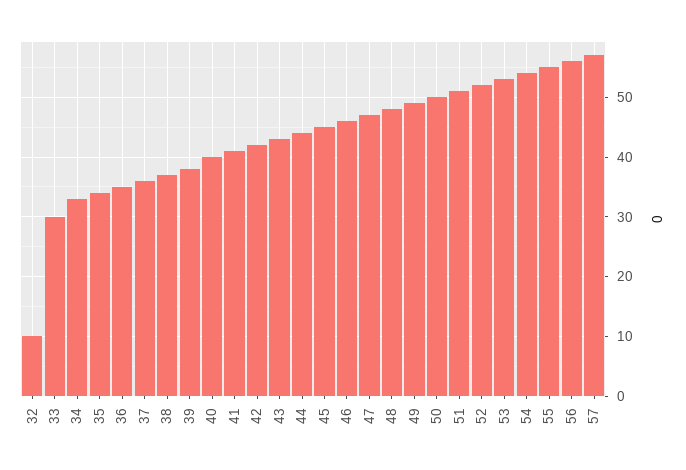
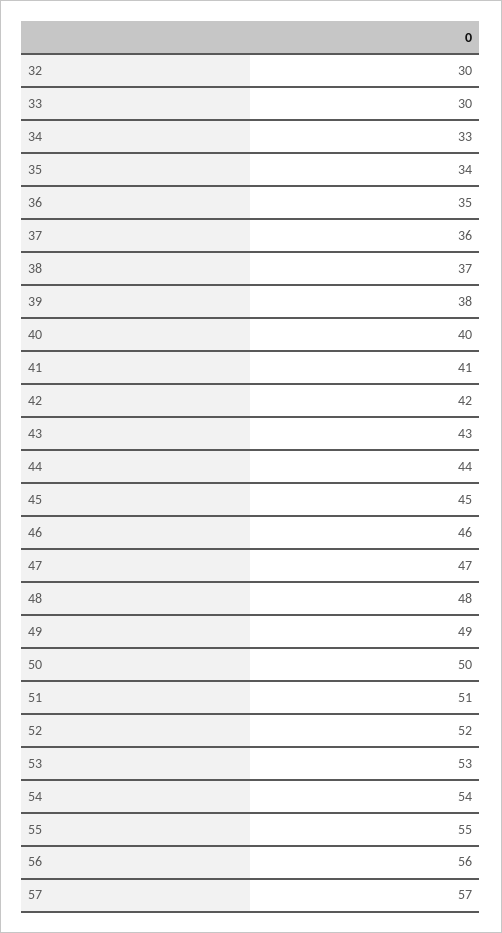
  {
-   "32": 10,
+   "32": 30,
    "33": 30,
    "34": 33,
    "35": 34,
    "36": 35,
    "37": 36,
    "38": 37,
    "39": 38,
    "40": 40,
    "41": 41,
    "42": 42,
    "43": 43,
    "44": 44,
    "45": 45,
    "46": 46,
    "47": 47,
    "48": 48,
    "49": 49,
    "50": 50,
    "51": 51,
    "52": 52,
    "53": 53,
    "54": 54,
    "55": 55,
    "56": 56,
    "57": 57
  }

